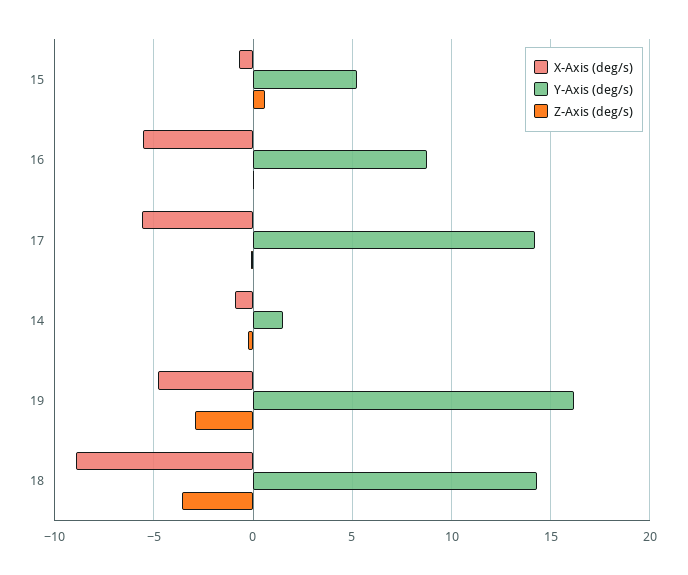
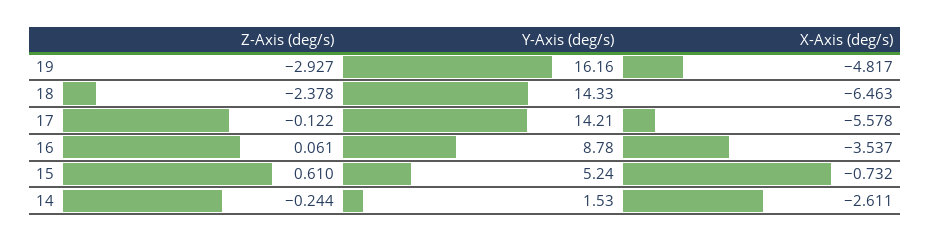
  {
    "X-Axis (deg/s)": {
      "15": -0.732,
-     "16": -5.5,
+     "16": -3.537,
      "17": -5.578,
-     "14": -1,
+     "14": -2.611,
      "19": -4.817,
-     "18": -9
+     "18": -6.463
    },
    "Y-Axis (deg/s)": {
      "15": 5.24,
      "16": 8.78,
      "17": 14.21,
      "14": 1.53,
      "19": 16.16,
      "18": 14.33
    },
    "Z-Axis (deg/s)": {
      "15": 0.61,
      "16": 0.061,
      "17": -0.122,
      "14": -0.244,
      "19": -2.927,
-     "18": -3.5
+     "18": -2.378
    }
  }

